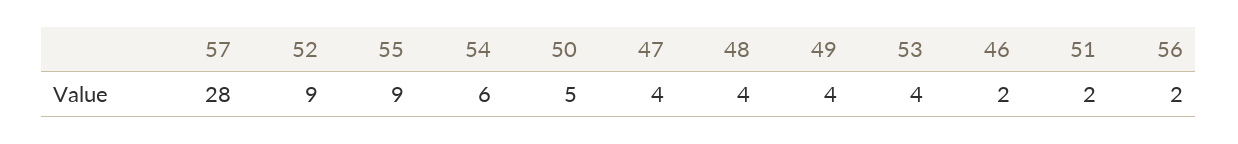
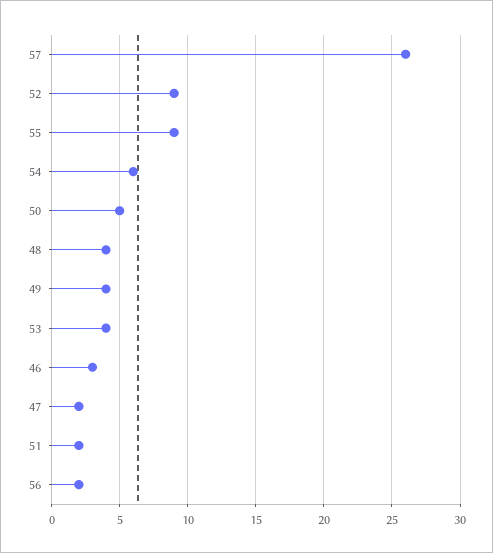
  {
-   "57": 28,
+   "57": 26,
    "52": 9,
    "55": 9,
    "54": 6,
    "50": 5,
-   "47": 4,
+   "47": 2,
    "48": 4,
    "49": 4,
    "53": 4,
-   "46": 2,
+   "46": 3,
    "51": 2,
    "56": 2
  }

